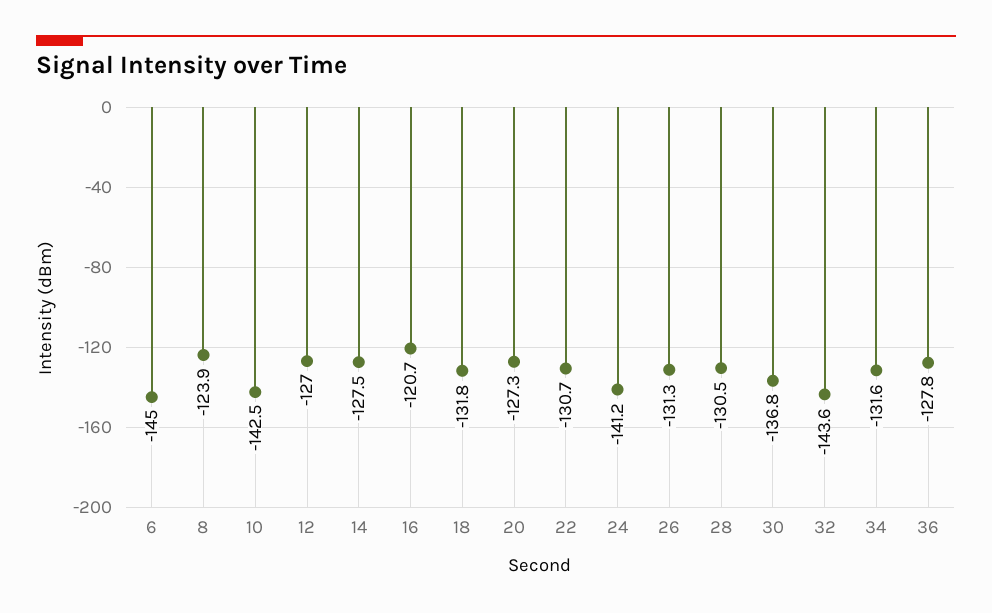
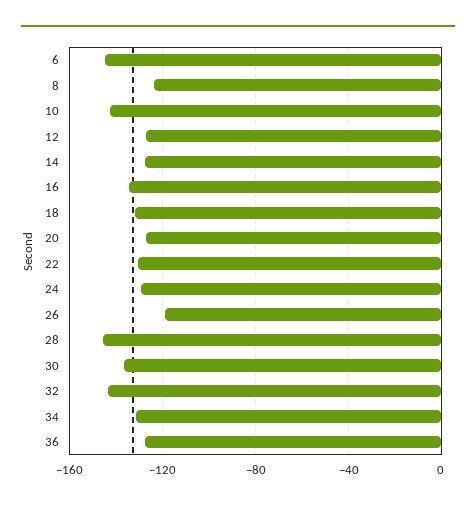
  {
    "6": -145,
    "8": -123.9,
    "10": -142.5,
    "12": -127,
    "14": -127.5,
-   "16": -120.7,
+   "16": -135,
    "18": -131.8,
    "20": -127.3,
    "22": -130.7,
-   "24": -141.2,
+   "24": -130,
-   "26": -131.3,
+   "26": -120,
-   "28": -130.5,
+   "28": -145,
    "30": -136.8,
    "32": -143.6,
    "34": -131.6,
    "36": -127.8
  }

